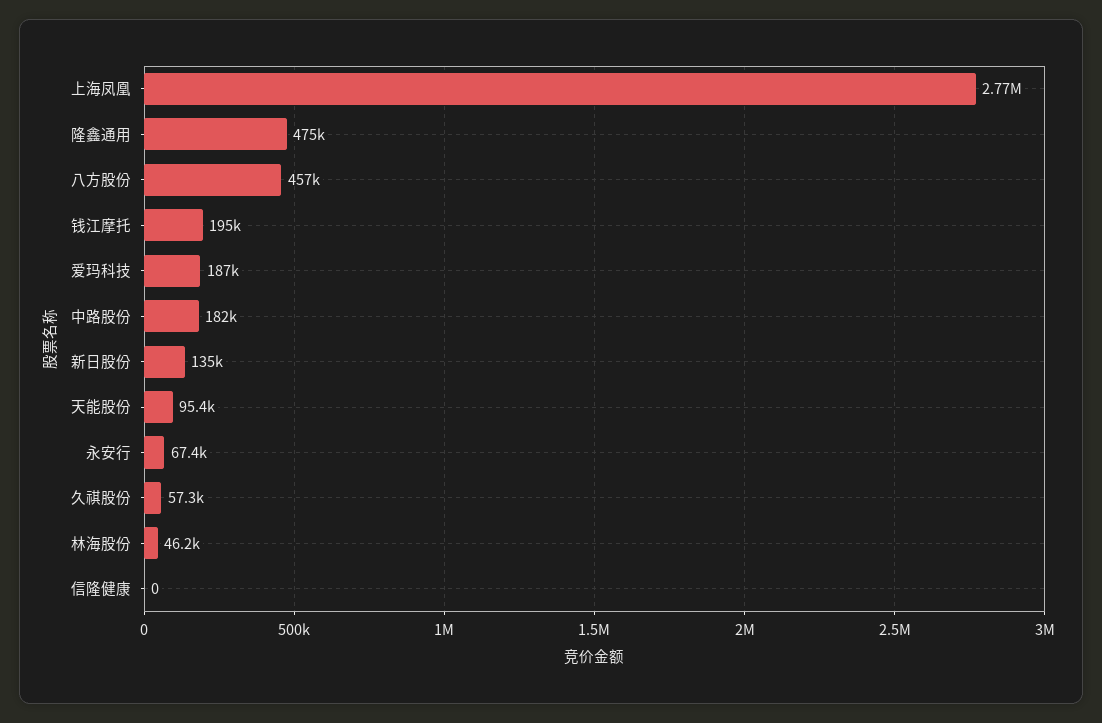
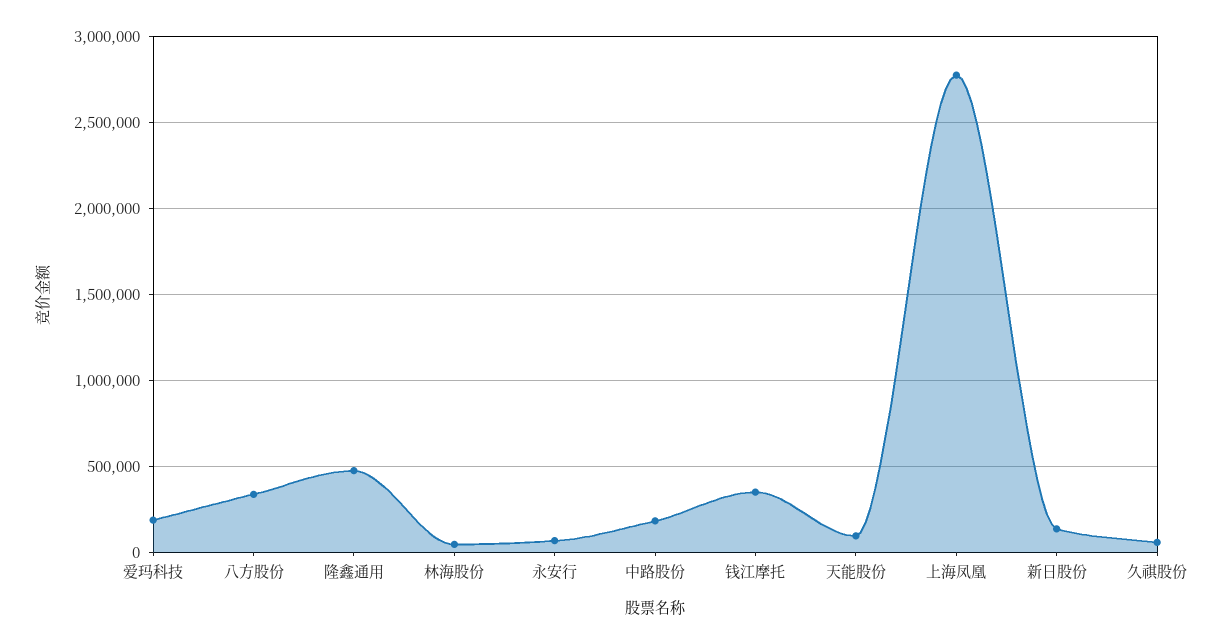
  {
    "上海凤凰": 2770000,
    "隆鑫通用": 475000,
-   "八方股份": 457000,
+   "八方股份": 350000,
-   "钱江摩托": 195000,
+   "钱江摩托": 350000,
    "爱玛科技": 187000,
    "中路股份": 182000,
    "新日股份": 135000,
    "天能股份": 95400,
    "永安行": 67400,
    "久祺股份": 57300,
-   "林海股份": 46200,
+   "林海股份": 46200
-   "信隆健康": 0
  }

